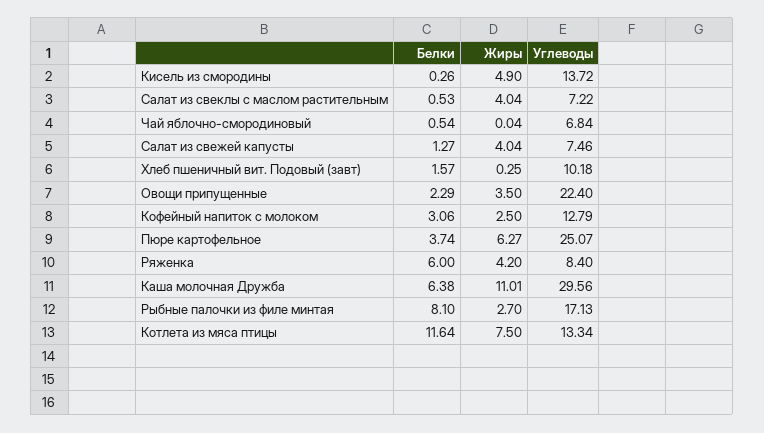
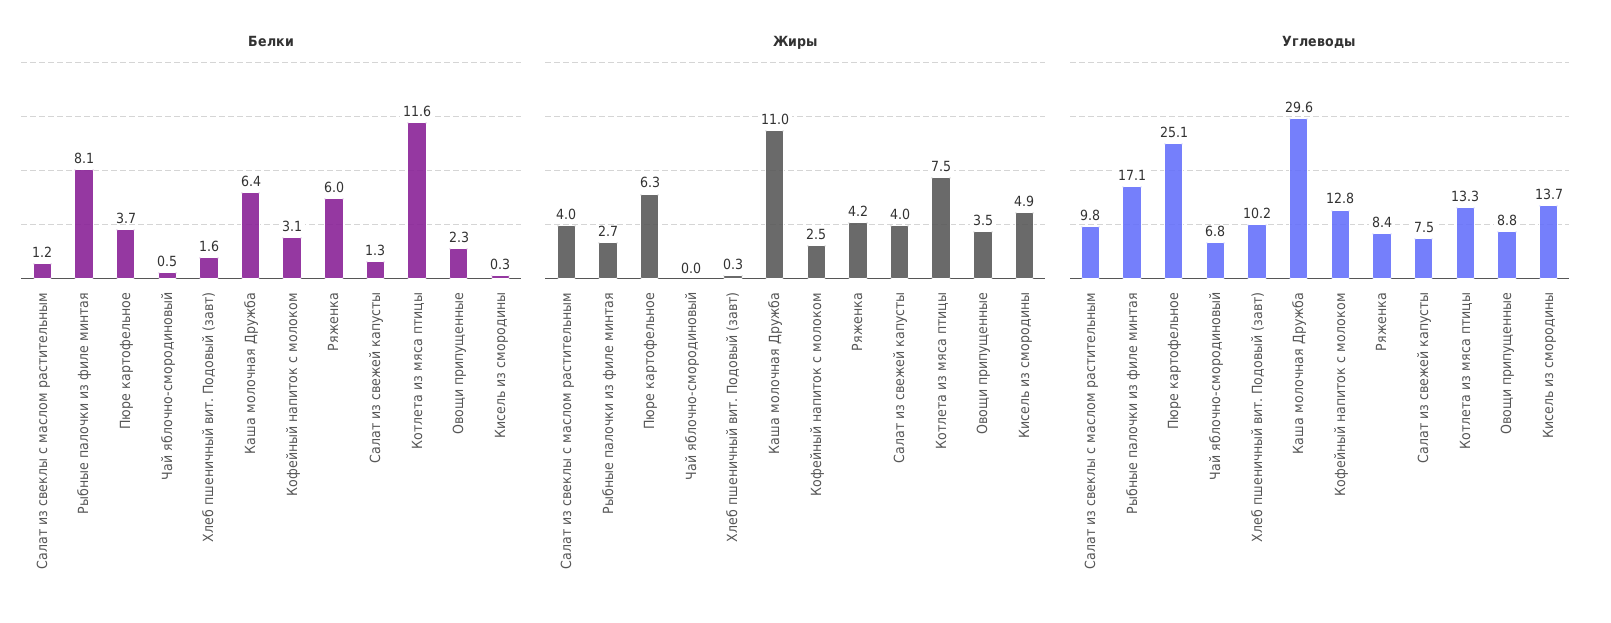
  {
    "Белки": {
      "Кисель из смородины": 0.26,
-     "Салат из свеклы с маслом растительным": 0.53,
+     "Салат из свеклы с маслом растительным": 1.2,
      "Чай яблочно-смородиновый": 0.54,
      "Салат из свежей капусты": 1.27,
      "Хлеб пшеничный вит. Подовый (завт)": 1.57,
      "Овощи припущенные": 2.29,
      "Кофейный напиток с молоком": 3.06,
      "Пюре картофельное": 3.74,
      "Ряженка": 6,
      "Каша молочная Дружба": 6.38,
      "Рыбные палочки из филе минтая": 8.1,
      "Котлета из мяса птицы": 11.64
    },
    "Жиры": {
      "Кисель из смородины": 4.9,
      "Салат из свеклы с маслом растительным": 4.04,
      "Чай яблочно-смородиновый": 0.04,
      "Салат из свежей капусты": 4.04,
      "Хлеб пшеничный вит. Подовый (завт)": 0.25,
      "Овощи припущенные": 3.5,
      "Кофейный напиток с молоком": 2.5,
      "Пюре картофельное": 6.27,
      "Ряженка": 4.2,
      "Каша молочная Дружба": 11.01,
      "Рыбные палочки из филе минтая": 2.7,
      "Котлета из мяса птицы": 7.5
    },
    "Углеводы": {
      "Кисель из смородины": 13.72,
-     "Салат из свеклы с маслом растительным": 7.22,
+     "Салат из свеклы с маслом растительным": 9.8,
      "Чай яблочно-смородиновый": 6.84,
      "Салат из свежей капусты": 7.46,
      "Хлеб пшеничный вит. Подовый (завт)": 10.18,
-     "Овощи припущенные": 22.4,
+     "Овощи припущенные": 8.8,
      "Кофейный напиток с молоком": 12.79,
      "Пюре картофельное": 25.07,
      "Ряженка": 8.4,
      "Каша молочная Дружба": 29.56,
      "Рыбные палочки из филе минтая": 17.13,
      "Котлета из мяса птицы": 13.34
    }
  }

